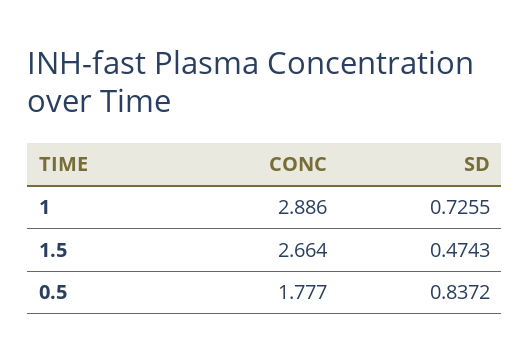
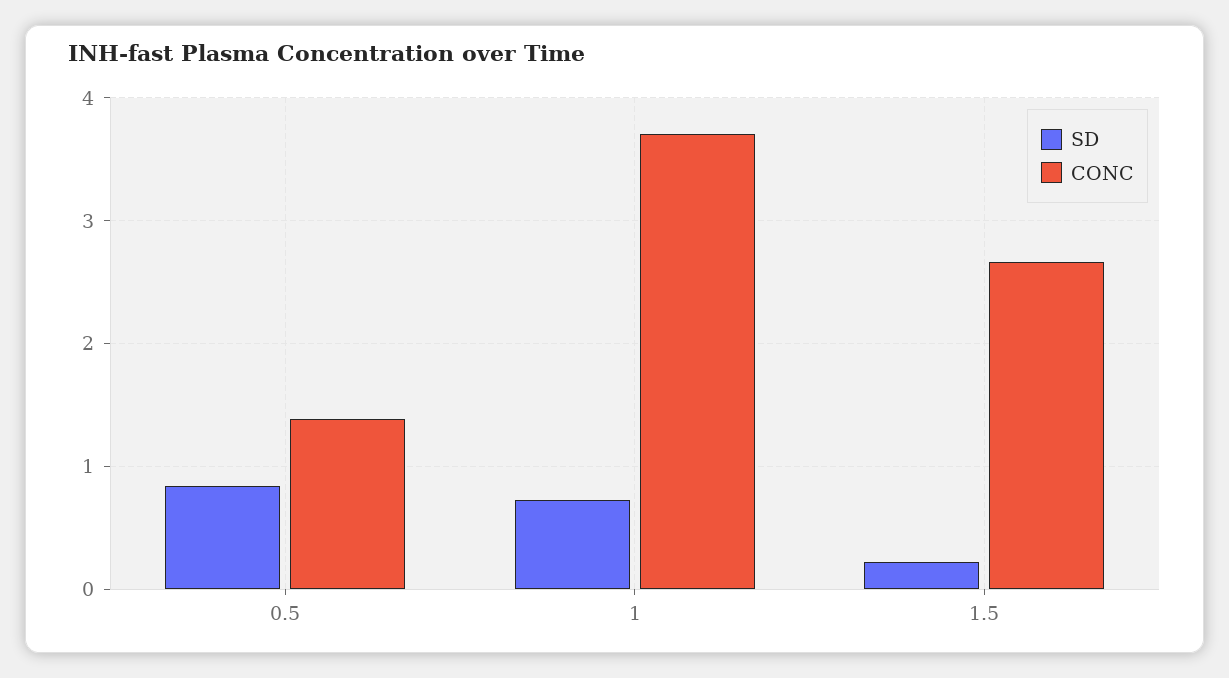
  {
    "CONC": {
-     "1": 2.886,
+     "1": 3.7,
      "1.5": 2.664,
-     "0.5": 1.777
+     "0.5": 1.4
    },
    "SD": {
      "1": 0.7255,
-     "1.5": 0.4743,
+     "1.5": 0.2,
      "0.5": 0.8372
    }
  }

